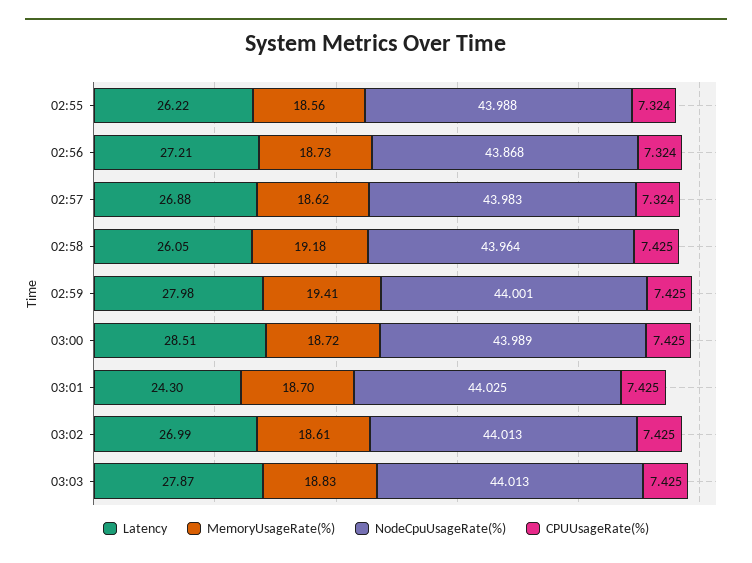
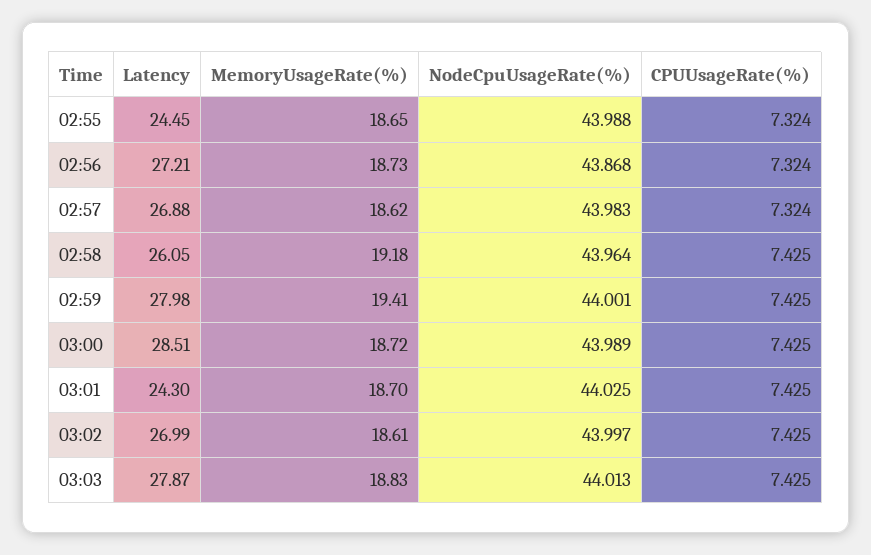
  {
    "Latency": {
-     "02:55": 26.22,
+     "02:55": 24.45,
      "02:56": 27.21,
      "02:57": 26.88,
      "02:58": 26.05,
      "02:59": 27.98,
      "03:00": 28.51,
      "03:01": 24.3,
      "03:02": 26.99,
      "03:03": 27.87
    },
    "MemoryUsageRate(%)": {
-     "02:55": 18.56,
+     "02:55": 18.65,
      "02:56": 18.73,
      "02:57": 18.62,
      "02:58": 19.18,
      "02:59": 19.41,
      "03:00": 18.72,
      "03:01": 18.7,
      "03:02": 18.61,
      "03:03": 18.83
    },
    "NodeCpuUsageRate(%)": {
      "02:55": 43.988,
      "02:56": 43.868,
      "02:57": 43.983,
      "02:58": 43.964,
      "02:59": 44.001,
      "03:00": 43.989,
      "03:01": 44.025,
-     "03:02": 44.013,
+     "03:02": 43.997,
      "03:03": 44.013
    },
    "CPUUsageRate(%)": {
      "02:55": 7.324,
      "02:56": 7.324,
      "02:57": 7.324,
      "02:58": 7.425,
      "02:59": 7.425,
      "03:00": 7.425,
      "03:01": 7.425,
      "03:02": 7.425,
      "03:03": 7.425
    }
  }

